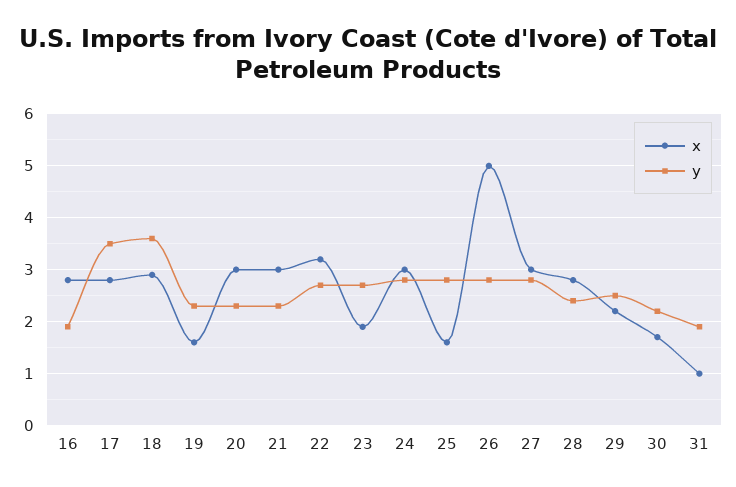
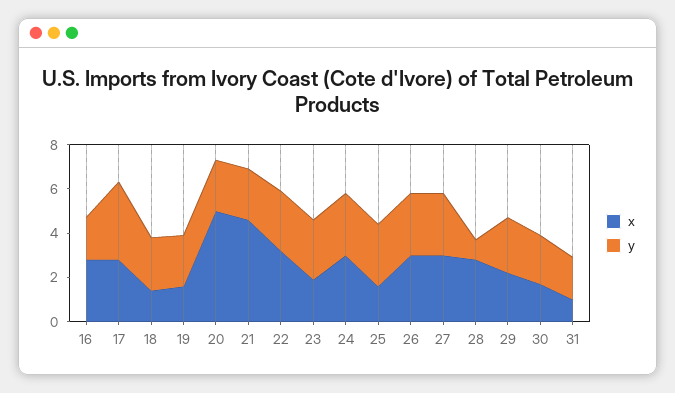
  {
    "x": {
      "16": 3,
      "17": 3,
-     "18": 3,
+     "18": 1.5,
      "19": 1.5,
-     "20": 3,
+     "20": 5,
-     "21": 3,
+     "21": 4.5,
      "22": 3,
      "23": 2,
      "24": 3,
      "25": 1.5,
-     "26": 5,
+     "26": 3,
      "27": 3,
      "28": 3,
      "29": 2,
      "30": 1.5,
      "31": 1
    },
    "y": {
      "16": 2,
      "17": 3.5,
-     "18": 3.5,
+     "18": 2.5,
      "19": 2.5,
      "20": 2.5,
      "21": 2.5,
      "22": 2.5,
      "23": 2.5,
      "24": 3,
      "25": 3,
      "26": 3,
      "27": 3,
-     "28": 2.5,
+     "28": 1,
      "29": 2.5,
      "30": 2,
      "31": 2
    }
  }

